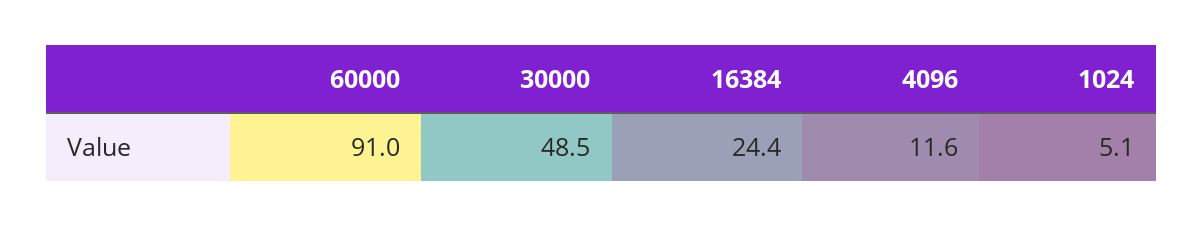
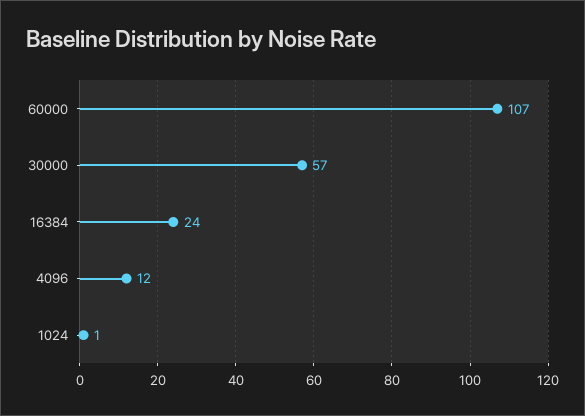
  {
-   "60000": 91,
+   "60000": 107,
-   "30000": 48.5,
+   "30000": 57,
    "16384": 24.4,
    "4096": 11.6,
-   "1024": 5.1
+   "1024": 1
  }

